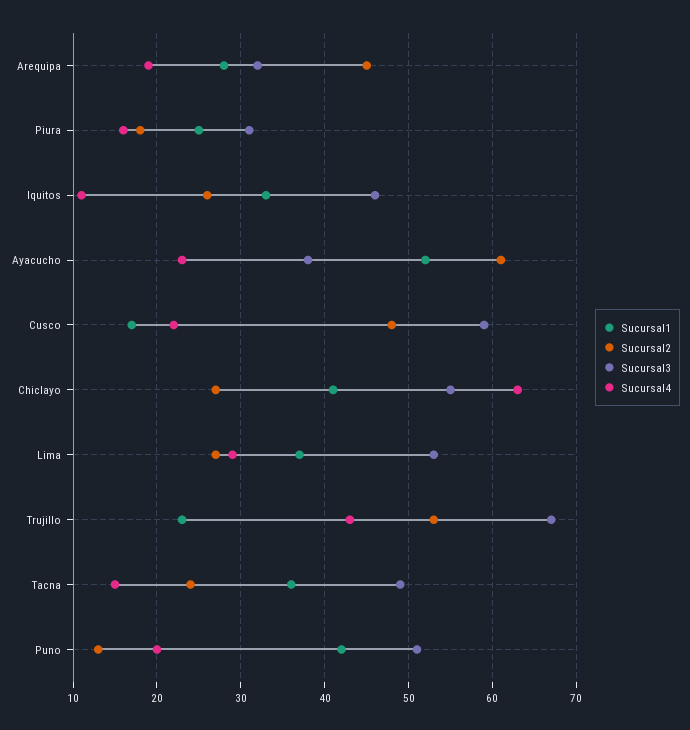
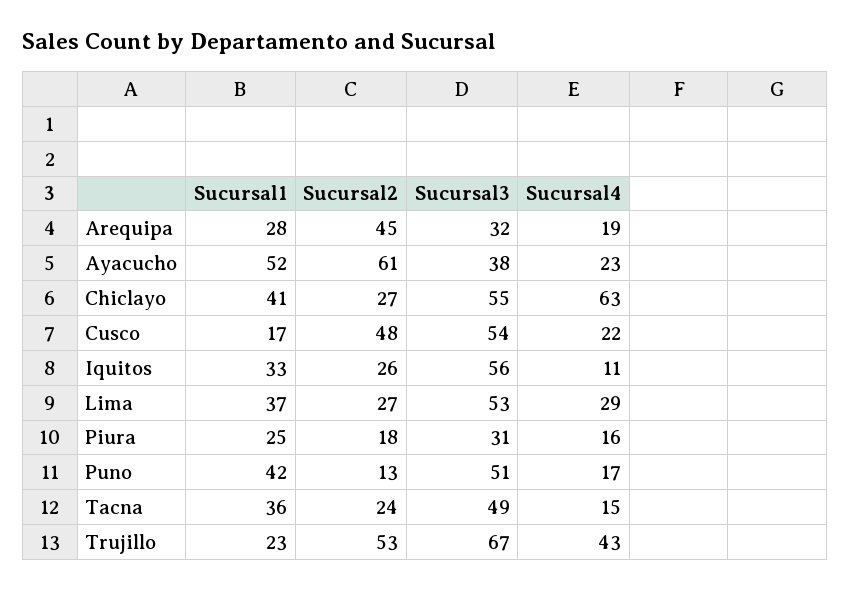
  {
    "Sucursal1": {
      "Arequipa": 28,
      "Piura": 25,
      "Iquitos": 33,
      "Ayacucho": 52,
      "Cusco": 17,
      "Chiclayo": 41,
      "Lima": 37,
      "Trujillo": 23,
      "Tacna": 36,
      "Puno": 42
    },
    "Sucursal2": {
      "Arequipa": 45,
      "Piura": 18,
      "Iquitos": 26,
      "Ayacucho": 61,
      "Cusco": 48,
      "Chiclayo": 27,
      "Lima": 27,
      "Trujillo": 53,
      "Tacna": 24,
      "Puno": 13
    },
    "Sucursal3": {
      "Arequipa": 32,
      "Piura": 31,
-     "Iquitos": 46,
+     "Iquitos": 56,
      "Ayacucho": 38,
-     "Cusco": 59,
+     "Cusco": 54,
      "Chiclayo": 55,
      "Lima": 53,
      "Trujillo": 67,
      "Tacna": 49,
      "Puno": 51
    },
    "Sucursal4": {
      "Arequipa": 19,
      "Piura": 16,
      "Iquitos": 11,
      "Ayacucho": 23,
      "Cusco": 22,
      "Chiclayo": 63,
      "Lima": 29,
      "Trujillo": 43,
      "Tacna": 15,
-     "Puno": 20
+     "Puno": 17
    }
  }

